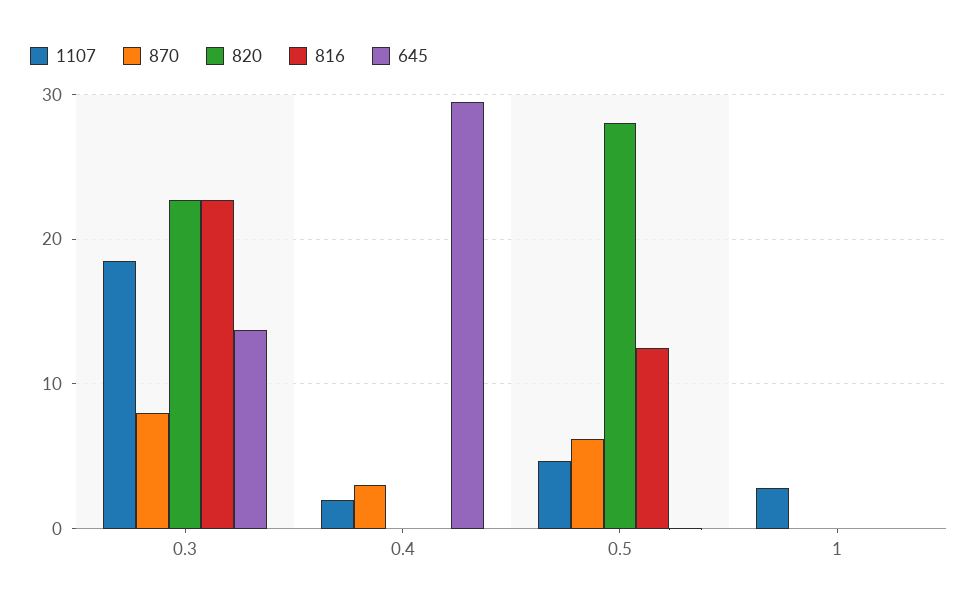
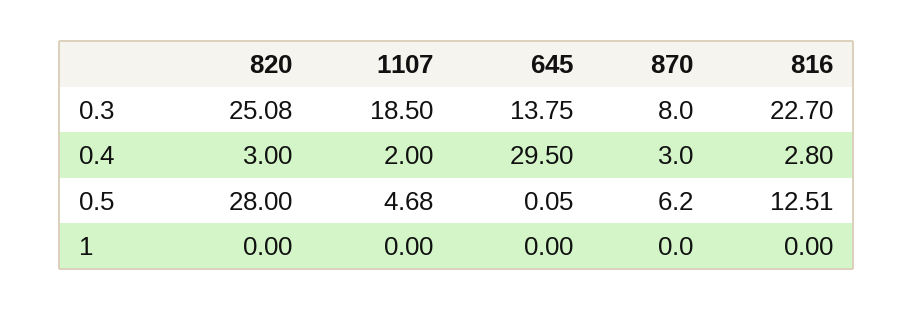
  {
    "1107": {
      "0.3": 18.5,
      "0.4": 2,
      "0.5": 4.68,
-     "1": 3
+     "1": 0
    },
    "870": {
      "0.3": 8,
      "0.4": 3,
      "0.5": 6.2,
      "1": 0
    },
    "820": {
-     "0.3": 23,
+     "0.3": 25.08,
-     "0.4": 0,
+     "0.4": 3,
      "0.5": 28,
      "1": 0
    },
    "816": {
      "0.3": 22.7,
-     "0.4": 0,
+     "0.4": 2.8,
      "0.5": 12.51,
      "1": 0
    },
    "645": {
      "0.3": 13.75,
      "0.4": 29.5,
      "0.5": 0.05,
      "1": 0
    }
  }

